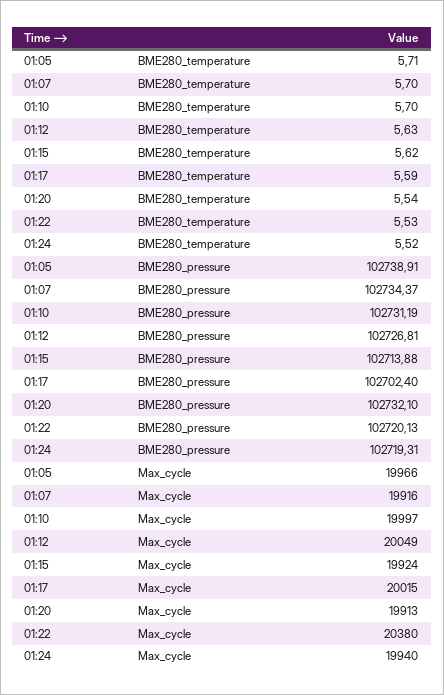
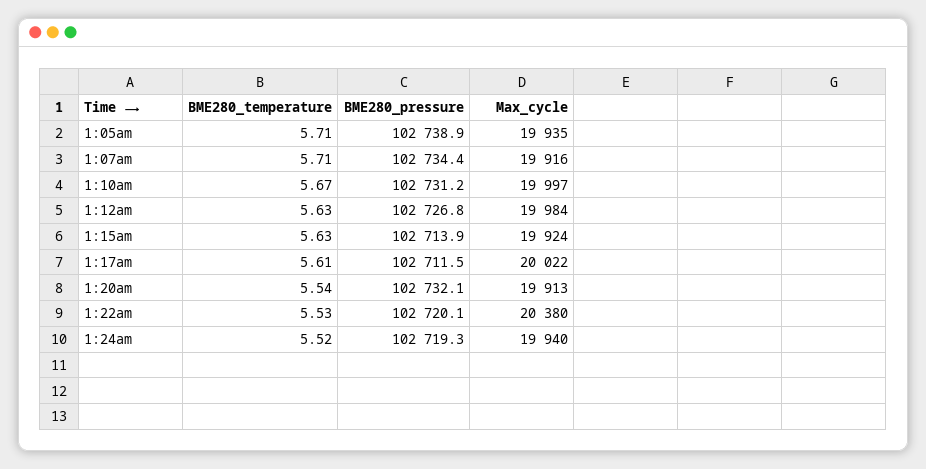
  {
    "01:05": {
      "BME280_temperature": 5.71,
      "BME280_pressure": 102738.91,
-     "Max_cycle": 19966
+     "Max_cycle": 19935
    },
    "01:07": {
-     "BME280_temperature": 5.7,
+     "BME280_temperature": 5.71,
      "BME280_pressure": 102734.37,
      "Max_cycle": 19916
    },
    "01:10": {
-     "BME280_temperature": 5.7,
+     "BME280_temperature": 5.67,
      "BME280_pressure": 102731.19,
      "Max_cycle": 19997
    },
    "01:12": {
      "BME280_temperature": 5.63,
      "BME280_pressure": 102726.81,
-     "Max_cycle": 20049
+     "Max_cycle": 19984
    },
    "01:15": {
-     "BME280_temperature": 5.62,
+     "BME280_temperature": 5.63,
      "BME280_pressure": 102713.88,
      "Max_cycle": 19924
    },
    "01:17": {
-     "BME280_temperature": 5.59,
+     "BME280_temperature": 5.61,
-     "BME280_pressure": 102702.4,
+     "BME280_pressure": 102711.5,
-     "Max_cycle": 20015
+     "Max_cycle": 20022
    },
    "01:20": {
      "BME280_temperature": 5.54,
      "BME280_pressure": 102732.1,
      "Max_cycle": 19913
    },
    "01:22": {
      "BME280_temperature": 5.53,
      "BME280_pressure": 102720.13,
      "Max_cycle": 20380
    },
    "01:24": {
      "BME280_temperature": 5.52,
      "BME280_pressure": 102719.31,
      "Max_cycle": 19940
    }
  }

